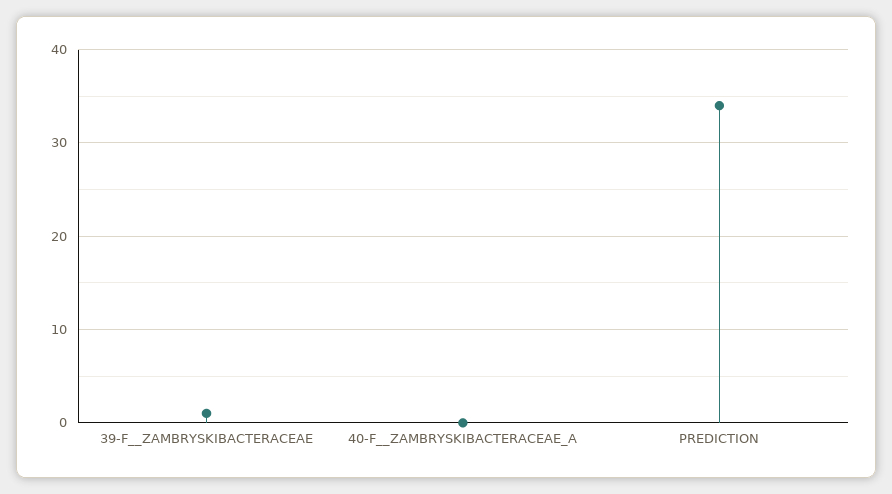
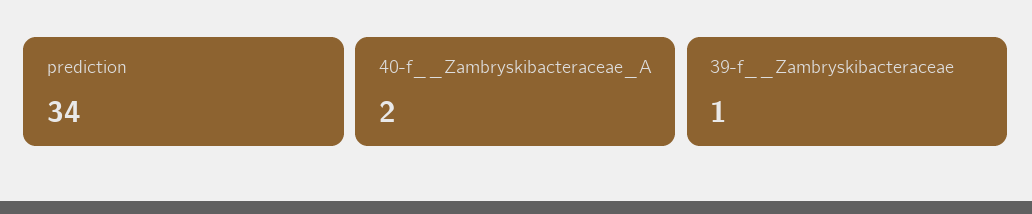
  {
    "39-F__ZAMBRYSKIBACTERACEAE": 1,
-   "40-F__ZAMBRYSKIBACTERACEAE_A": 0,
+   "40-F__ZAMBRYSKIBACTERACEAE_A": 2,
    "PREDICTION": 34
  }

